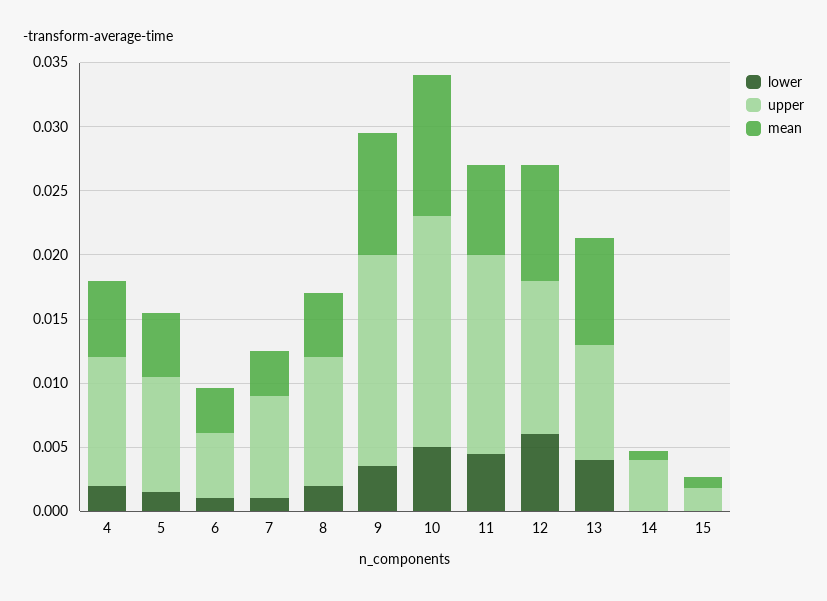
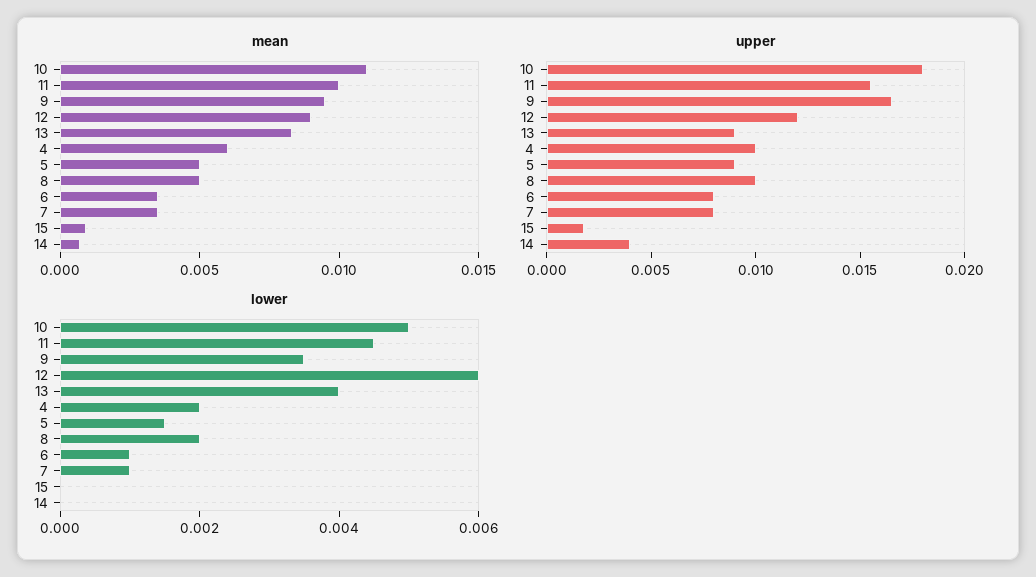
  {
    "lower": {
      "4": 0.002,
      "5": 0.0015,
      "6": 0.001,
      "7": 0.001,
      "8": 0.002,
      "9": 0.0035,
      "10": 0.005,
      "11": 0.0045,
      "12": 0.006,
      "13": 0.004,
      "14": 0,
      "15": 0
    },
    "upper": {
      "4": 0.01,
      "5": 0.009,
-     "6": 0.005,
+     "6": 0.008,
      "7": 0.008,
      "8": 0.01,
      "9": 0.017,
      "10": 0.018,
      "11": 0.016,
      "12": 0.012,
      "13": 0.009,
      "14": 0.004,
      "15": 0.002
    },
    "mean": {
      "4": 0.006,
      "5": 0.005,
      "6": 0.004,
      "7": 0.004,
      "8": 0.005,
      "9": 0.01,
      "10": 0.011,
-     "11": 0.007,
+     "11": 0.01,
      "12": 0.009,
      "13": 0.008,
      "14": 0.001,
      "15": 0.001
    }
  }

